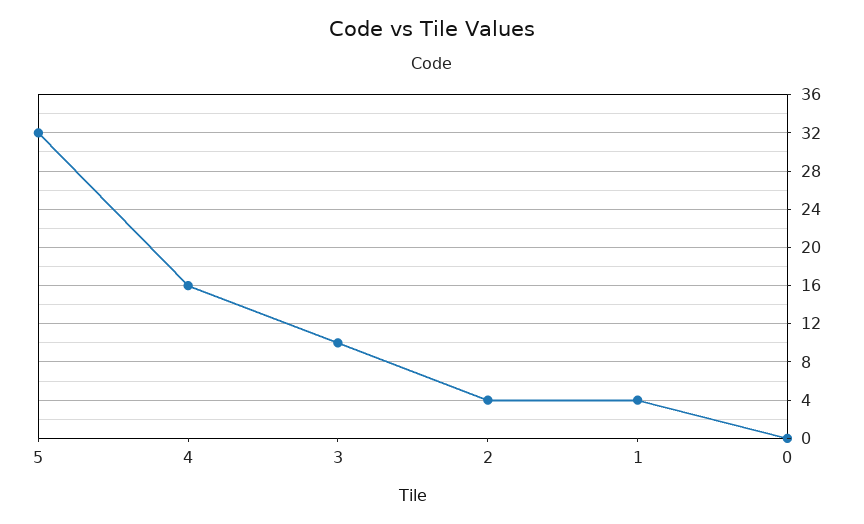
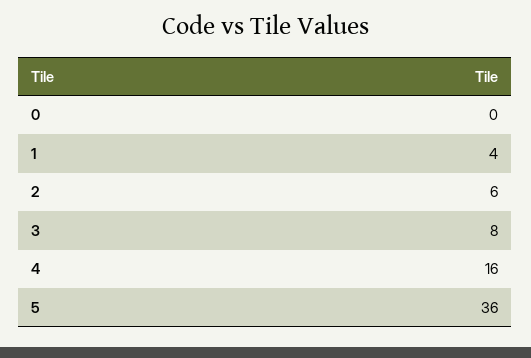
  {
-   "5": 32,
+   "5": 36,
    "4": 16,
-   "3": 10,
+   "3": 8,
-   "2": 4,
+   "2": 6,
    "1": 4,
    "0": 0
  }

